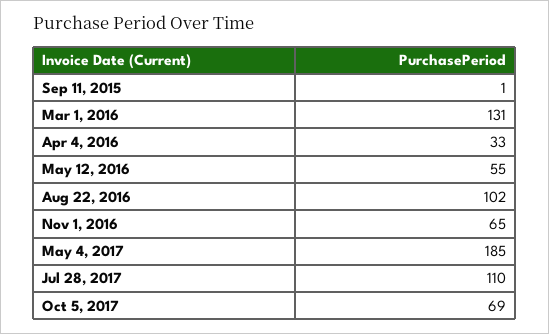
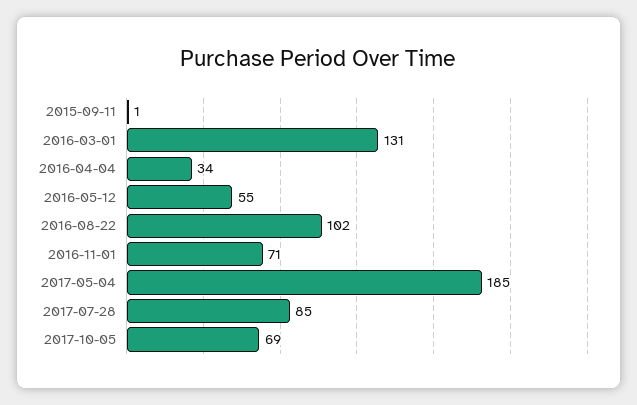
  {
    "Sep 11, 2015": 1,
    "Mar 1, 2016": 131,
-   "Apr 4, 2016": 33,
+   "Apr 4, 2016": 34,
    "May 12, 2016": 55,
    "Aug 22, 2016": 102,
-   "Nov 1, 2016": 65,
+   "Nov 1, 2016": 71,
    "May 4, 2017": 185,
-   "Jul 28, 2017": 110,
+   "Jul 28, 2017": 85,
    "Oct 5, 2017": 69
  }

